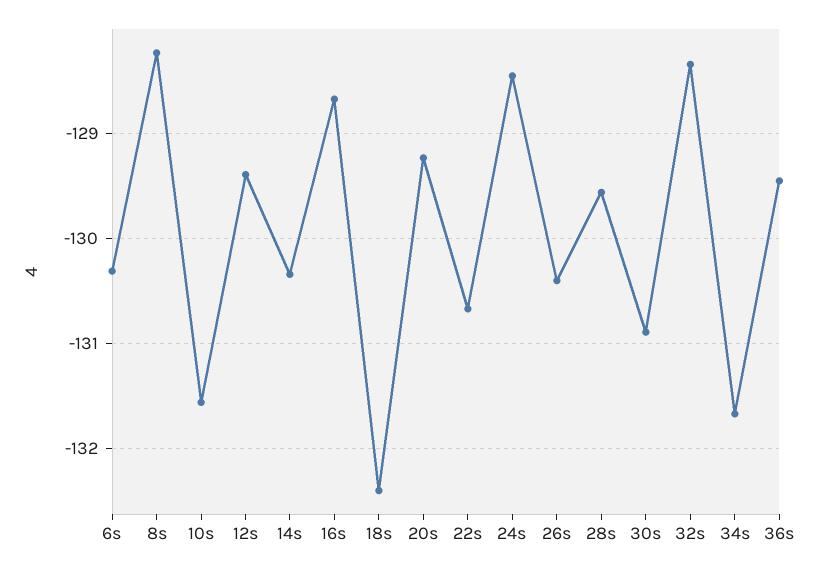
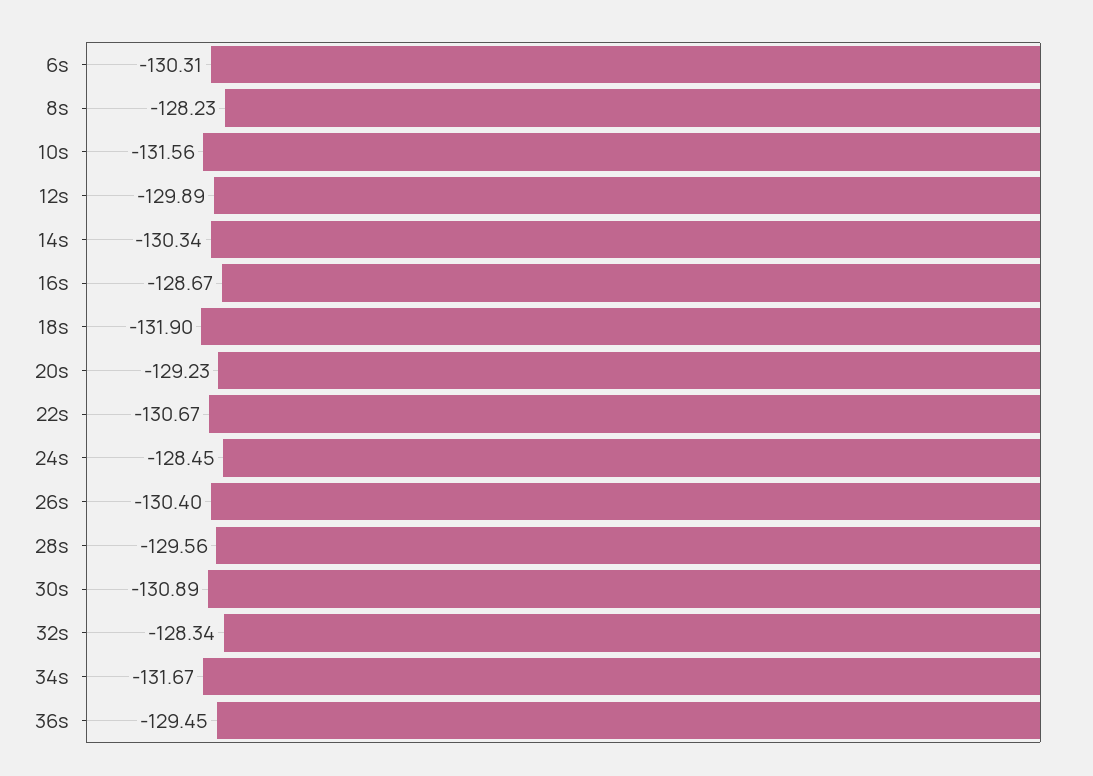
  {
    "6s": -130.31,
    "8s": -128.23,
    "10s": -131.56,
-   "12s": -129.4,
+   "12s": -129.89,
    "14s": -130.34,
    "16s": -128.67,
-   "18s": -132.4,
+   "18s": -131.9,
    "20s": -129.23,
    "22s": -130.67,
    "24s": -128.45,
    "26s": -130.4,
    "28s": -129.56,
    "30s": -130.89,
    "32s": -128.34,
    "34s": -131.67,
    "36s": -129.45
  }

